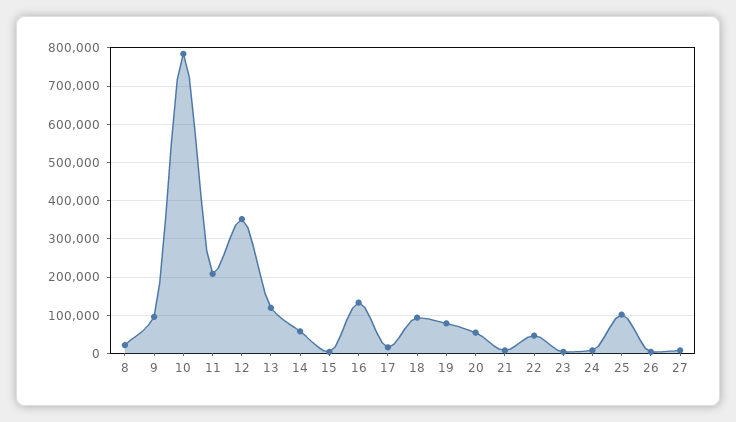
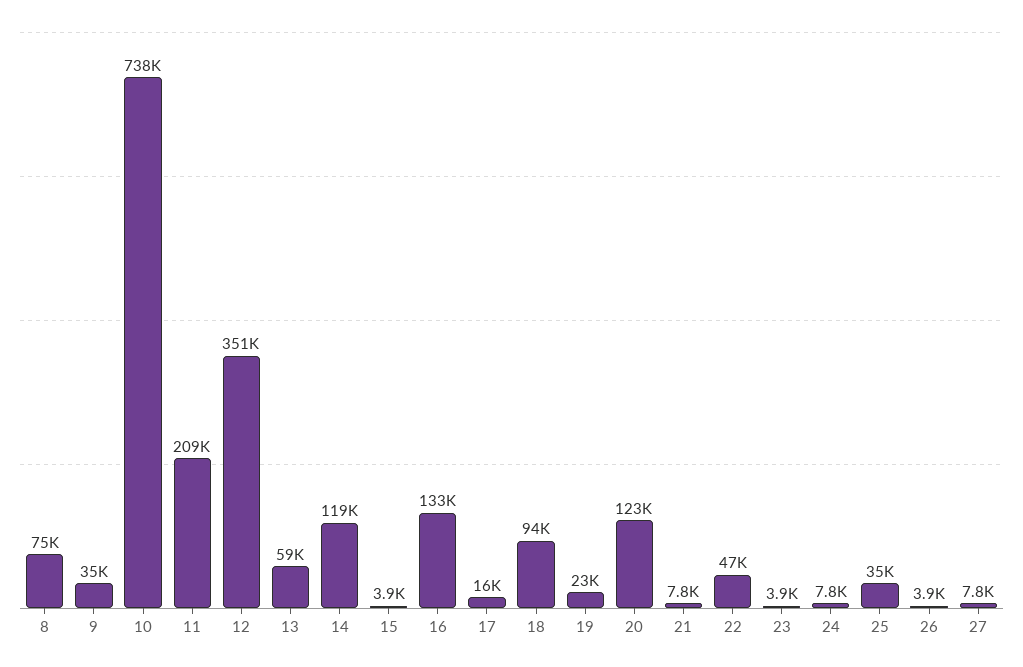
  {
-   "8": 20000,
+   "8": 75000,
-   "9": 100000,
+   "9": 35000,
-   "10": 780000,
+   "10": 738000,
    "11": 209000,
    "12": 351000,
-   "13": 120000,
+   "13": 59000,
-   "14": 60000,
+   "14": 119000,
    "15": 3900,
    "16": 133000,
    "17": 16000,
    "18": 94000,
-   "19": 80000,
+   "19": 23000,
-   "20": 60000,
+   "20": 123000,
    "21": 7800,
    "22": 47000,
    "23": 3900,
    "24": 7800,
-   "25": 100000,
+   "25": 35000,
    "26": 3900,
    "27": 7800
  }

